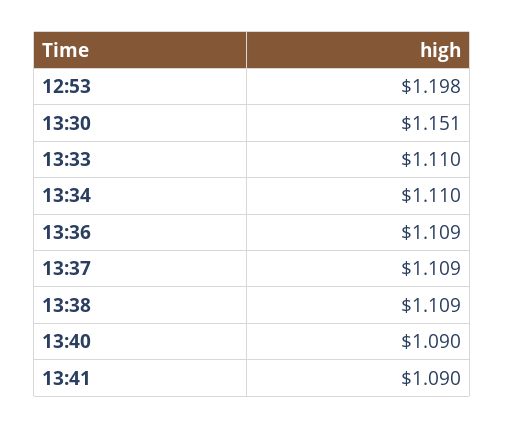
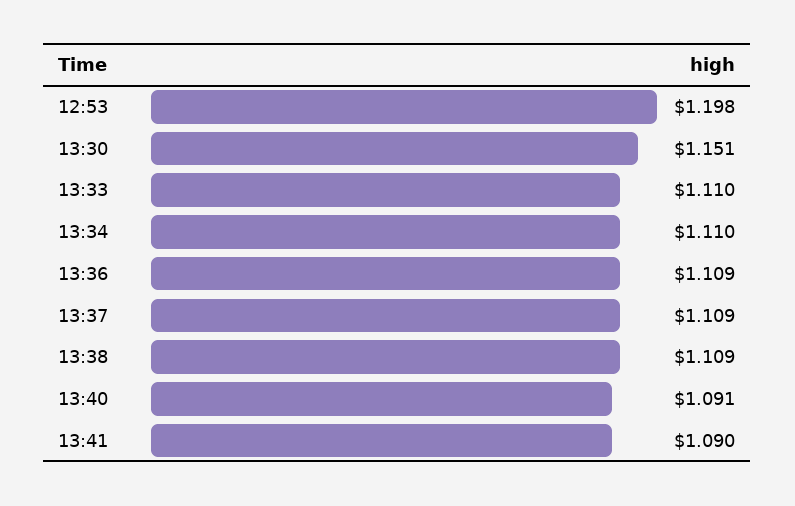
  {
    "12:53": 1.198,
    "13:30": 1.151,
    "13:33": 1.11,
    "13:34": 1.11,
    "13:36": 1.109,
    "13:37": 1.109,
    "13:38": 1.109,
-   "13:40": 1.09,
+   "13:40": 1.091,
    "13:41": 1.09
  }

